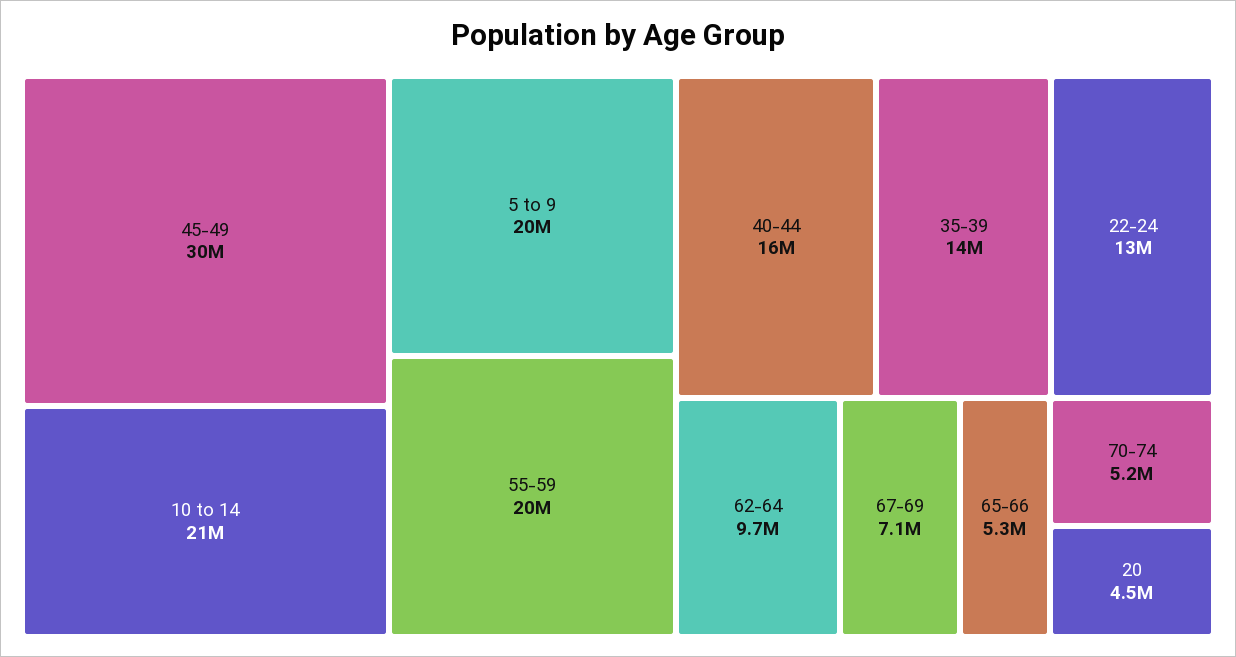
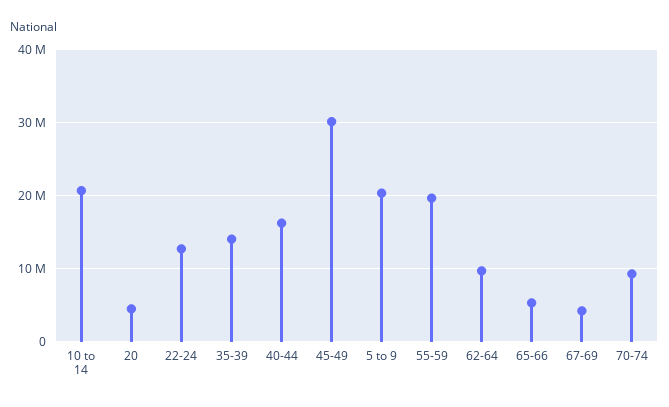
  {
    "45-49": 30000000,
    "10 to 14": 21000000,
    "5 to 9": 20000000,
    "55-59": 20000000,
    "40-44": 16000000,
    "35-39": 14000000,
    "22-24": 13000000,
    "62-64": 9700000,
-   "67-69": 7100000,
+   "67-69": 4000000,
    "65-66": 5300000,
-   "70-74": 5200000,
+   "70-74": 9000000,
    "20": 4500000
  }

